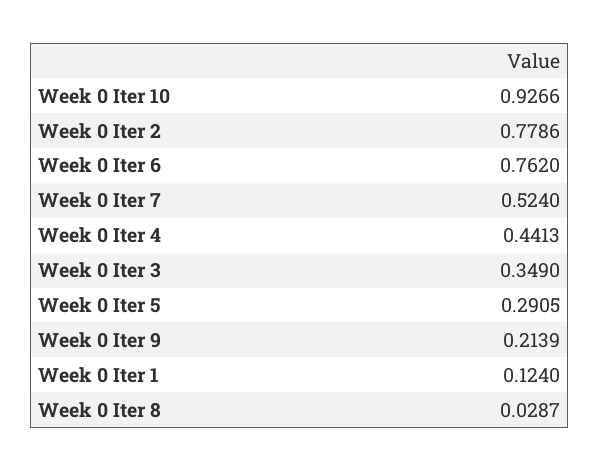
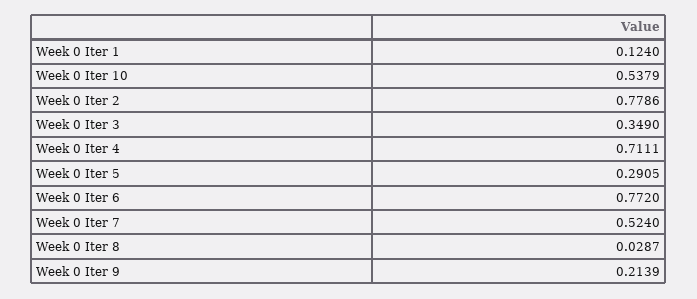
  {
-   "Week 0 Iter 10": 0.9266,
+   "Week 0 Iter 10": 0.5379,
    "Week 0 Iter 2": 0.7786,
-   "Week 0 Iter 6": 0.762,
+   "Week 0 Iter 6": 0.772,
    "Week 0 Iter 7": 0.524,
-   "Week 0 Iter 4": 0.4413,
+   "Week 0 Iter 4": 0.7111,
    "Week 0 Iter 3": 0.349,
    "Week 0 Iter 5": 0.2905,
    "Week 0 Iter 9": 0.2139,
    "Week 0 Iter 1": 0.124,
    "Week 0 Iter 8": 0.0287
  }

